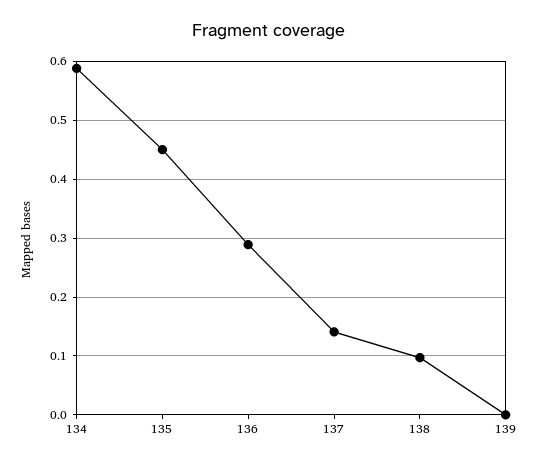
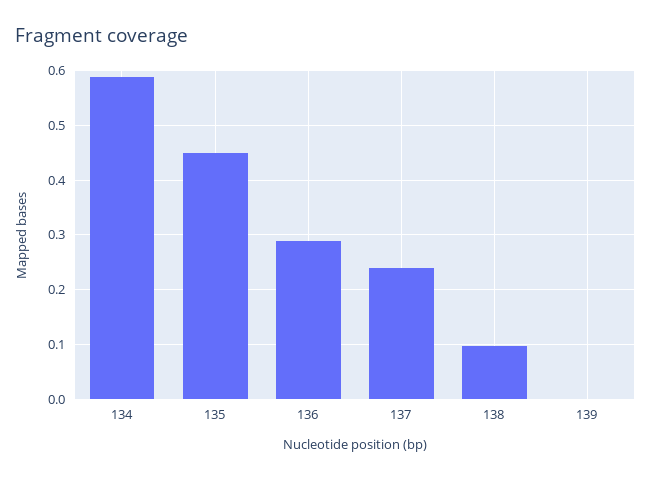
  {
    "134": 0.58,
    "135": 0.46,
    "136": 0.28,
-   "137": 0.14,
+   "137": 0.24,
    "138": 0.1,
    "139": 0
  }

